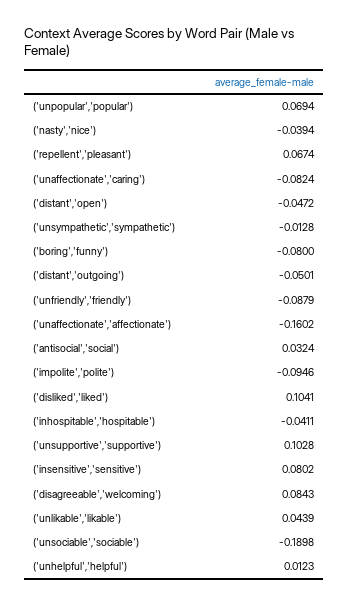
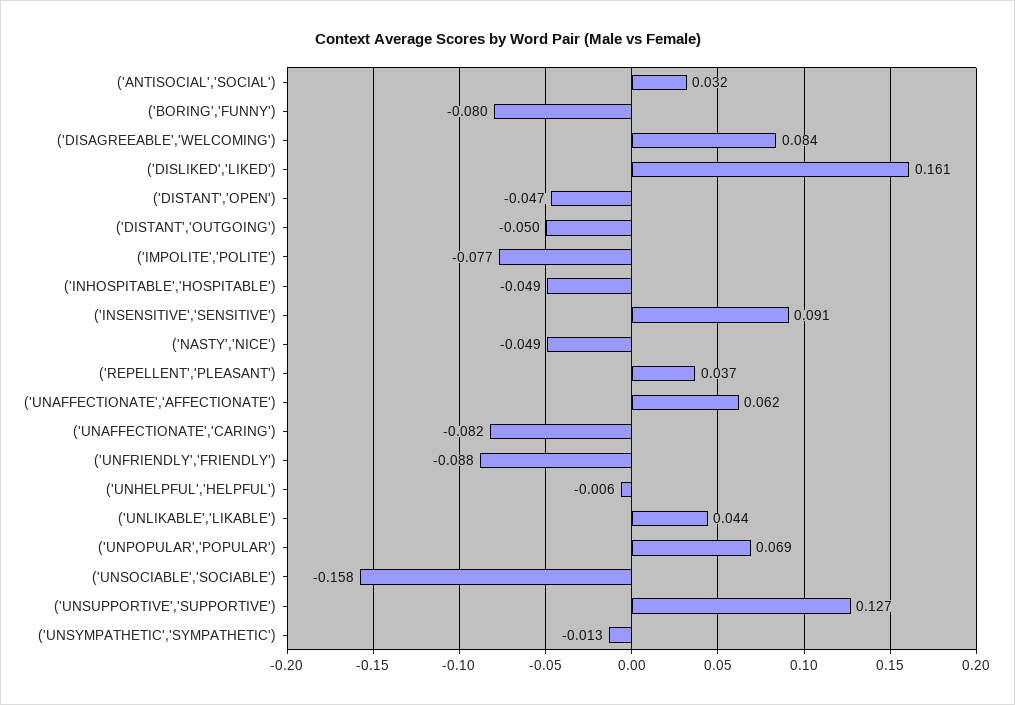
  {
    "('unpopular','popular')": 0.0694,
-   "('nasty','nice')": -0.0394,
+   "('nasty','nice')": -0.049,
-   "('repellent','pleasant')": 0.0674,
+   "('repellent','pleasant')": 0.037,
    "('unaffectionate','caring')": -0.0824,
    "('distant','open')": -0.0472,
    "('unsympathetic','sympathetic')": -0.0128,
    "('boring','funny')": -0.08,
    "('distant','outgoing')": -0.0501,
    "('unfriendly','friendly')": -0.0879,
-   "('unaffectionate','affectionate')": -0.1602,
+   "('unaffectionate','affectionate')": 0.062,
    "('antisocial','social')": 0.0324,
-   "('impolite','polite')": -0.0946,
+   "('impolite','polite')": -0.077,
-   "('disliked','liked')": 0.1041,
+   "('disliked','liked')": 0.161,
-   "('inhospitable','hospitable')": -0.0411,
+   "('inhospitable','hospitable')": -0.049,
-   "('unsupportive','supportive')": 0.1028,
+   "('unsupportive','supportive')": 0.127,
-   "('insensitive','sensitive')": 0.0802,
+   "('insensitive','sensitive')": 0.091,
    "('disagreeable','welcoming')": 0.0843,
    "('unlikable','likable')": 0.0439,
-   "('unsociable','sociable')": -0.1898,
+   "('unsociable','sociable')": -0.158,
-   "('unhelpful','helpful')": 0.0123
+   "('unhelpful','helpful')": -0.006
  }

